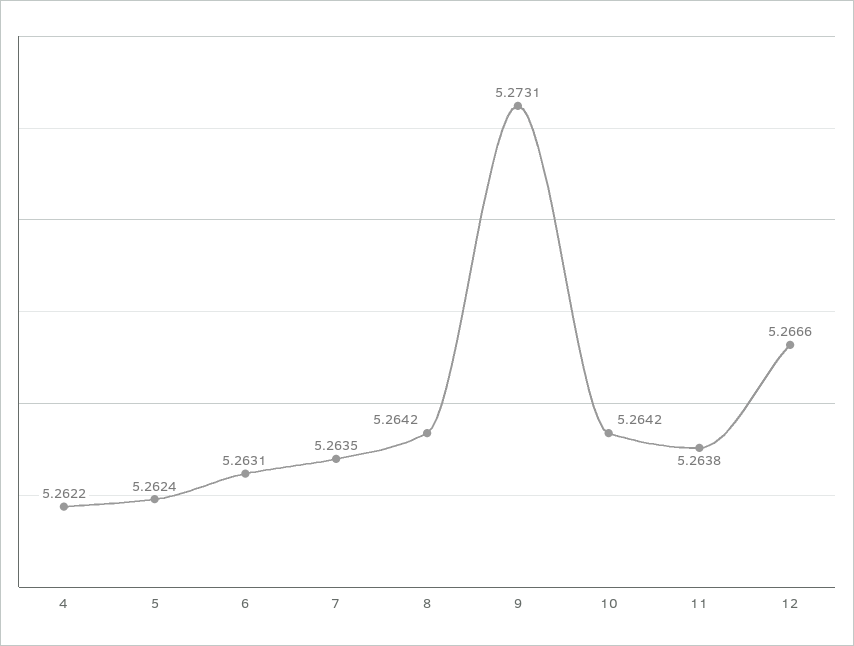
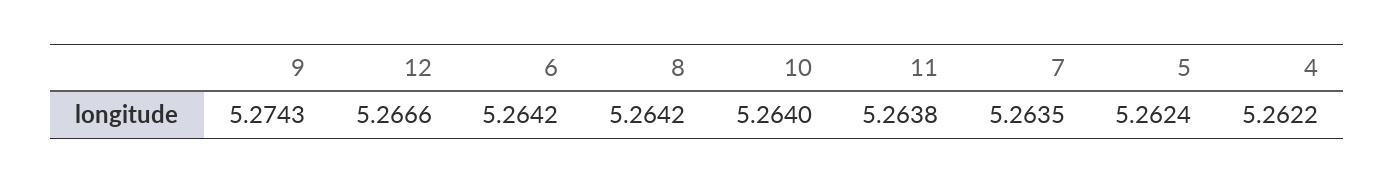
  {
    "4": 5.2622,
    "5": 5.2624,
-   "6": 5.2631,
+   "6": 5.2642,
    "7": 5.2635,
    "8": 5.2642,
-   "9": 5.2731,
+   "9": 5.2743,
-   "10": 5.2642,
+   "10": 5.264,
    "11": 5.2638,
    "12": 5.2666
  }

